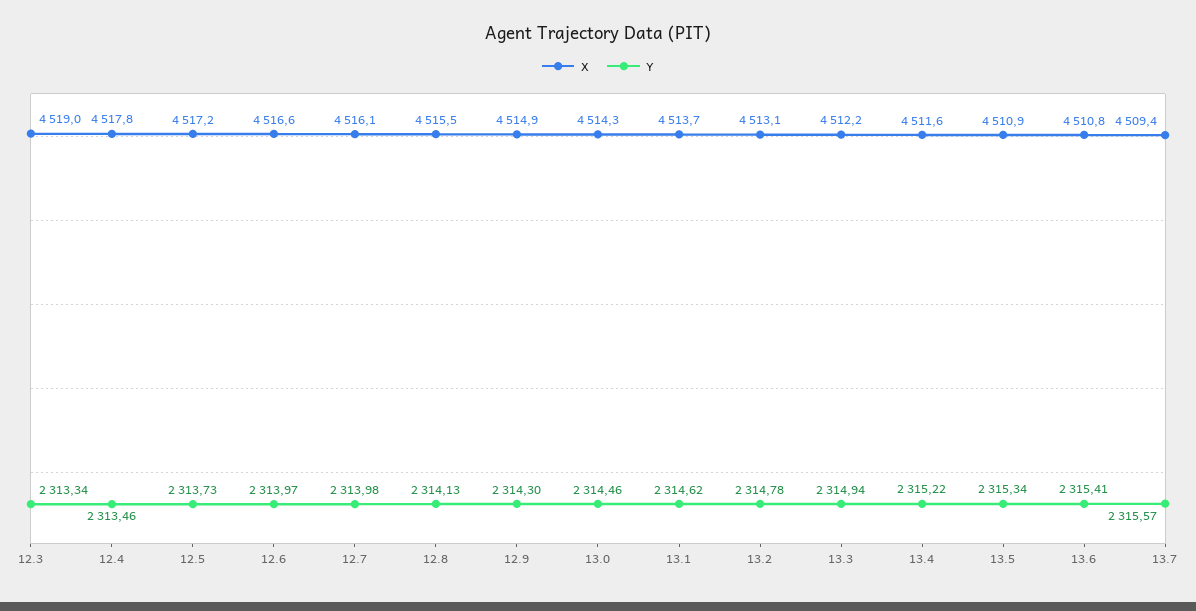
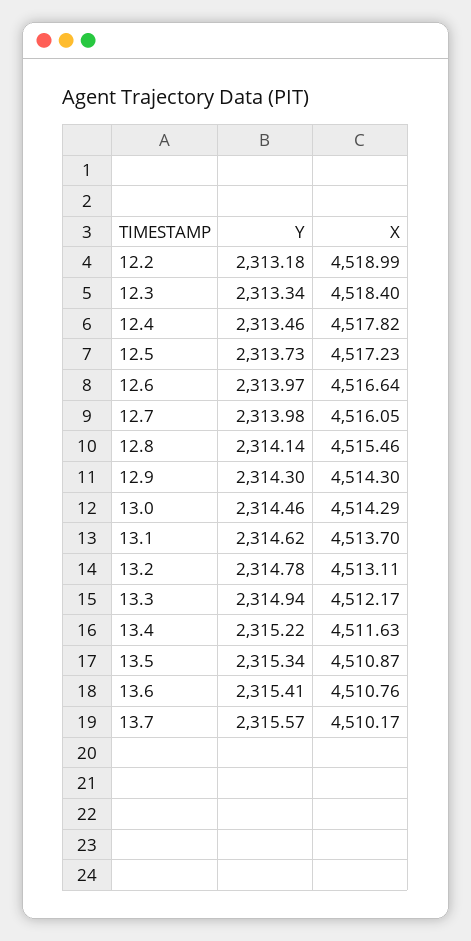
  {
    "X": {
-     "12.3": 4519,
+     "12.3": 4518.4,
      "12.4": 4517.82,
      "12.5": 4517.23,
      "12.6": 4516.64,
      "12.7": 4516.05,
      "12.8": 4515.46,
-     "12.9": 4514.9,
+     "12.9": 4514.3,
      "13.0": 4514.29,
      "13.1": 4513.7,
      "13.2": 4513.11,
      "13.3": 4512.17,
      "13.4": 4511.63,
      "13.5": 4510.87,
      "13.6": 4510.76,
-     "13.7": 4509.4
+     "13.7": 4510.17,
+     "12.2": 4518.99
    },
    "Y": {
      "12.3": 2313.34,
      "12.4": 2313.46,
      "12.5": 2313.73,
      "12.6": 2313.97,
      "12.7": 2313.98,
-     "12.8": 2314.13,
+     "12.8": 2314.14,
      "12.9": 2314.3,
      "13.0": 2314.46,
      "13.1": 2314.62,
      "13.2": 2314.78,
      "13.3": 2314.94,
      "13.4": 2315.22,
      "13.5": 2315.34,
      "13.6": 2315.41,
-     "13.7": 2315.57
+     "13.7": 2315.57,
+     "12.2": 2313.18
    }
  }

